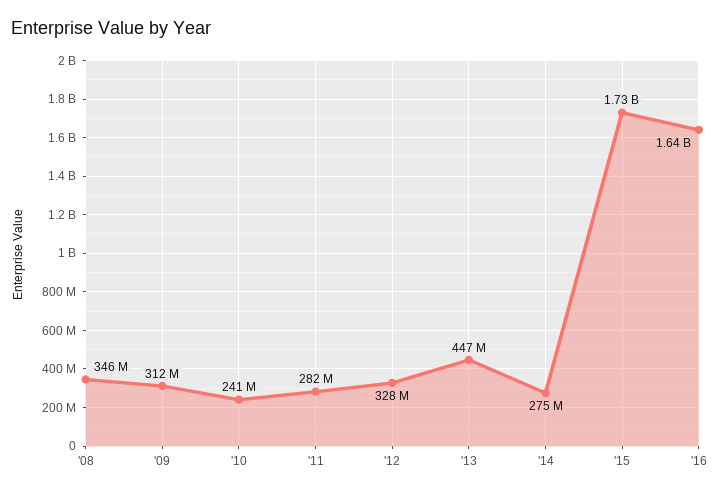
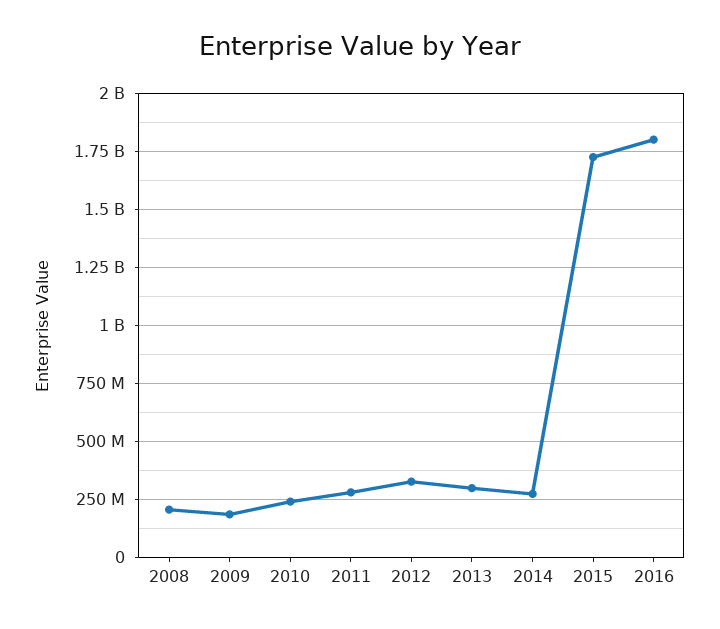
  {
-   "'08": 346000000,
+   "'08": 200000000,
-   "'09": 312000000,
+   "'09": 200000000,
    "'10": 241000000,
    "'11": 282000000,
    "'12": 328000000,
-   "'13": 447000000,
+   "'13": 300000000,
    "'14": 275000000,
    "'15": 1730000000,
-   "'16": 1640000000
+   "'16": 1800000000
  }

